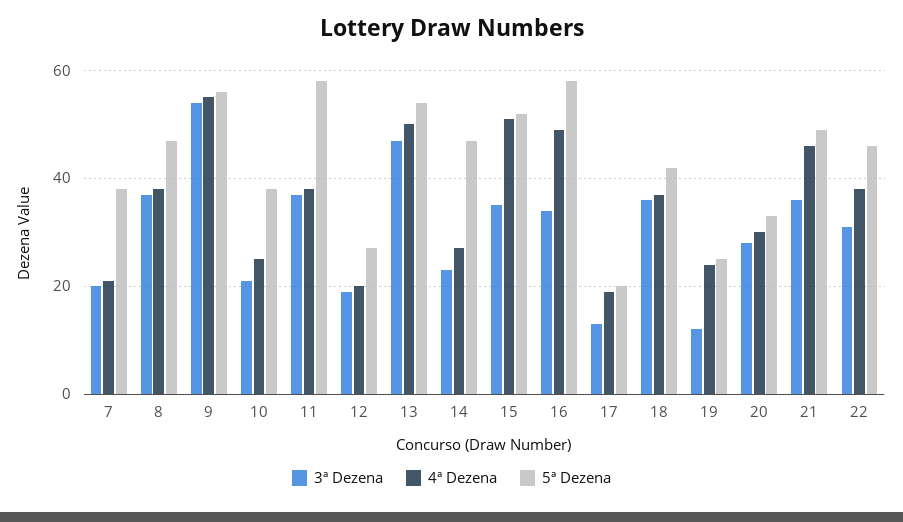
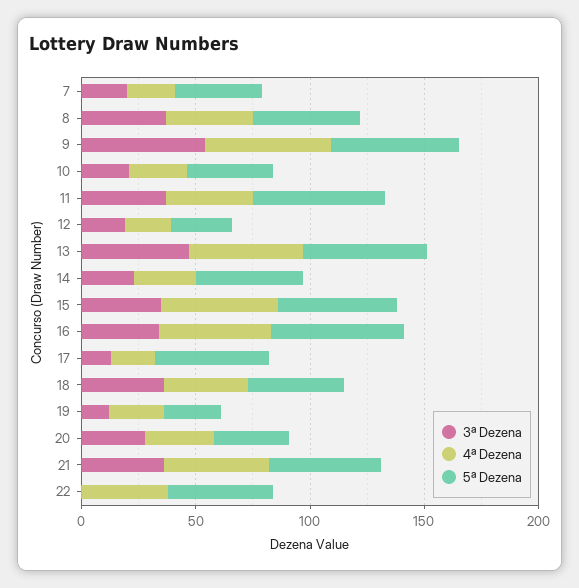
  {
    "3ª Dezena": {
      "7": 20,
      "8": 35,
      "9": 55,
      "10": 20,
      "11": 35,
      "12": 20,
      "13": 45,
      "14": 25,
      "15": 35,
      "16": 35,
      "17": 15,
      "18": 35,
      "19": 10,
      "20": 30,
      "21": 35,
-     "22": 30
+     "22": 0
    },
    "4ª Dezena": {
      "7": 20,
      "8": 40,
      "9": 55,
      "10": 25,
      "11": 40,
      "12": 20,
      "13": 50,
      "14": 25,
      "15": 50,
      "16": 50,
      "17": 20,
      "18": 35,
      "19": 25,
      "20": 30,
      "21": 45,
      "22": 40
    },
    "5ª Dezena": {
      "7": 40,
      "8": 45,
      "9": 55,
      "10": 40,
      "11": 60,
      "12": 25,
      "13": 55,
      "14": 45,
      "15": 50,
      "16": 60,
-     "17": 20,
+     "17": 50,
      "18": 40,
      "19": 25,
      "20": 35,
      "21": 50,
      "22": 45
    }
  }

